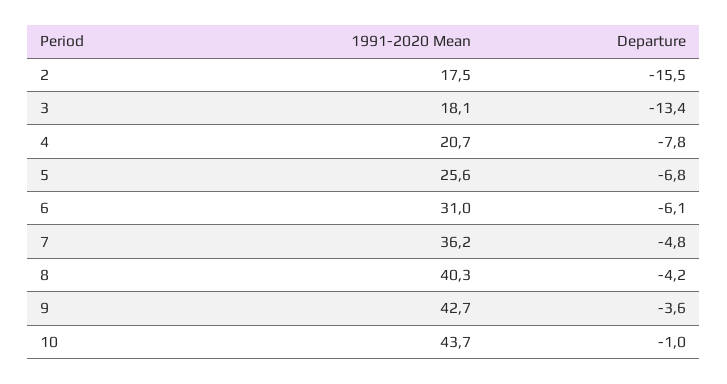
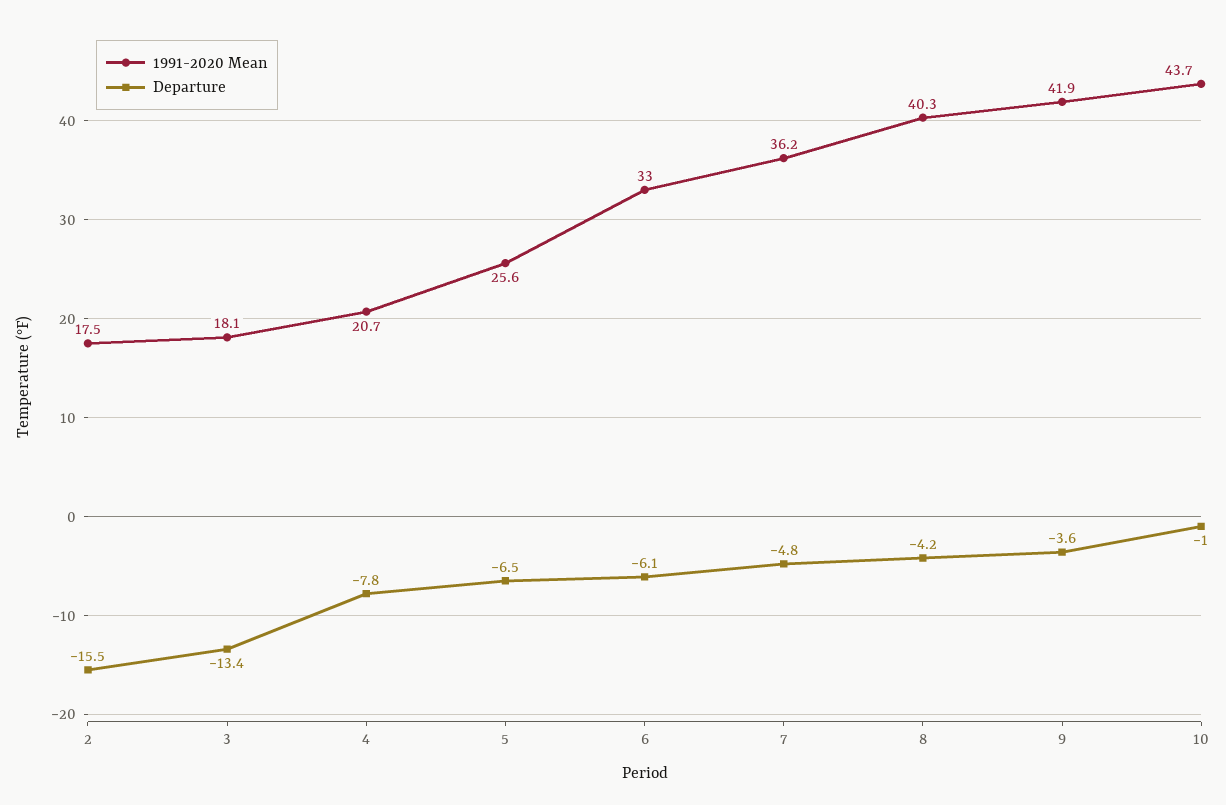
  {
    "1991-2020 Mean": {
      "2": 17.5,
      "3": 18.1,
      "4": 20.7,
      "5": 25.6,
-     "6": 31,
+     "6": 33,
      "7": 36.2,
      "8": 40.3,
-     "9": 42.7,
+     "9": 41.9,
      "10": 43.7
    },
    "Departure": {
      "2": -15.5,
      "3": -13.4,
      "4": -7.8,
-     "5": -6.8,
+     "5": -6.5,
      "6": -6.1,
      "7": -4.8,
      "8": -4.2,
      "9": -3.6,
      "10": -1
    }
  }

